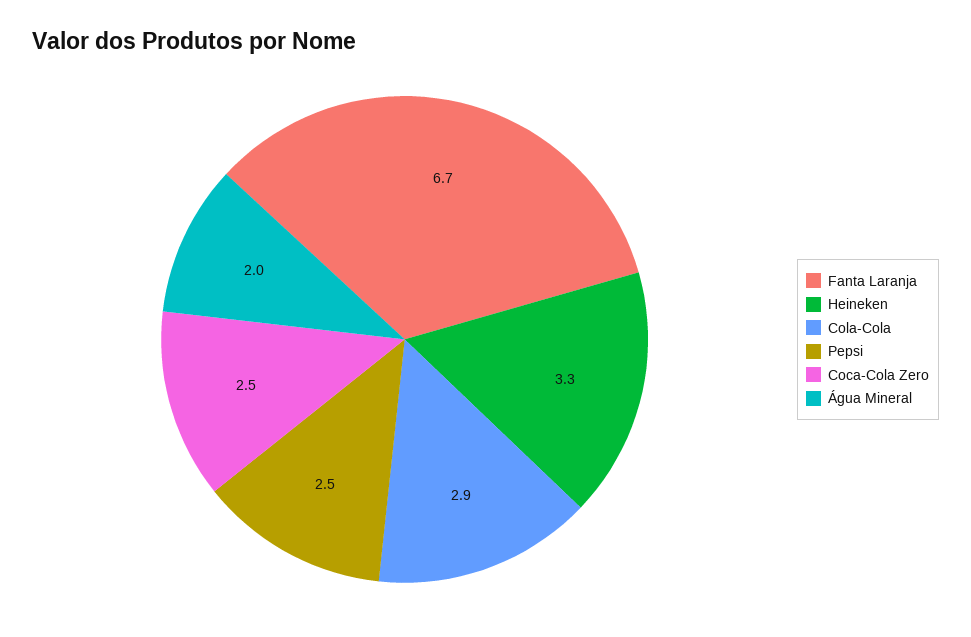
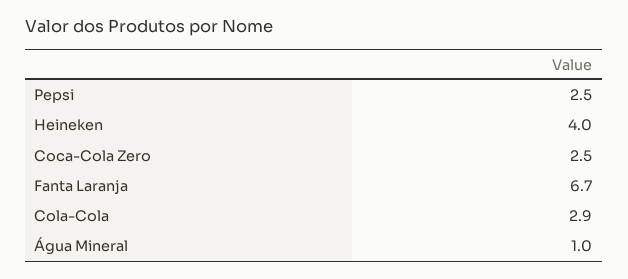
  {
    "Fanta Laranja": 6.7,
-   "Heineken": 3.3,
+   "Heineken": 4,
    "Cola-Cola": 2.9,
    "Pepsi": 2.5,
    "Coca-Cola Zero": 2.5,
-   "Água Mineral": 2
+   "Água Mineral": 1
  }

